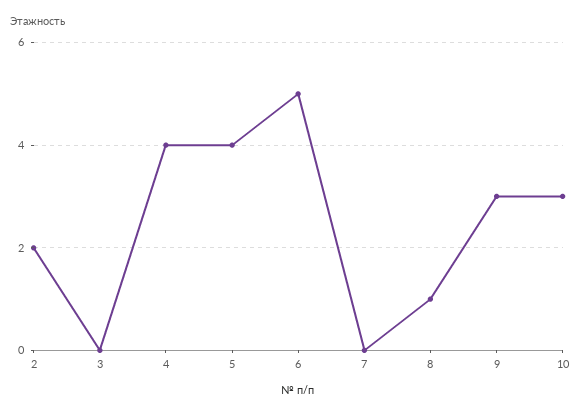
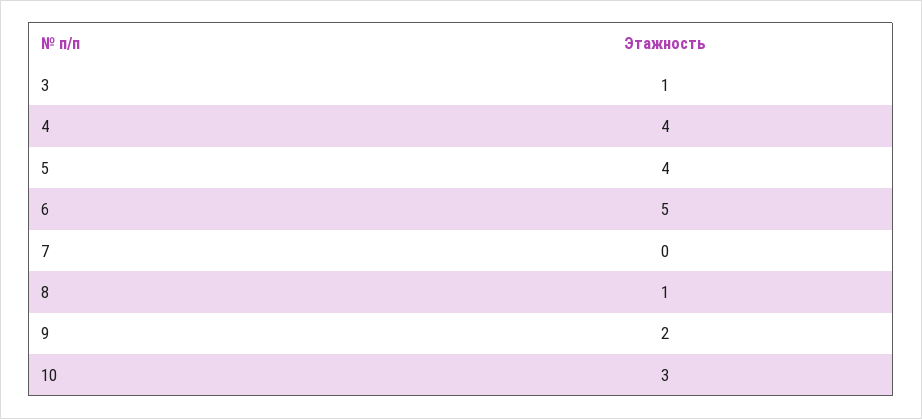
  {
-   "2": 2,
-   "3": 0,
+   "3": 1,
    "4": 4,
    "5": 4,
    "6": 5,
    "7": 0,
    "8": 1,
-   "9": 3,
+   "9": 2,
    "10": 3
  }

